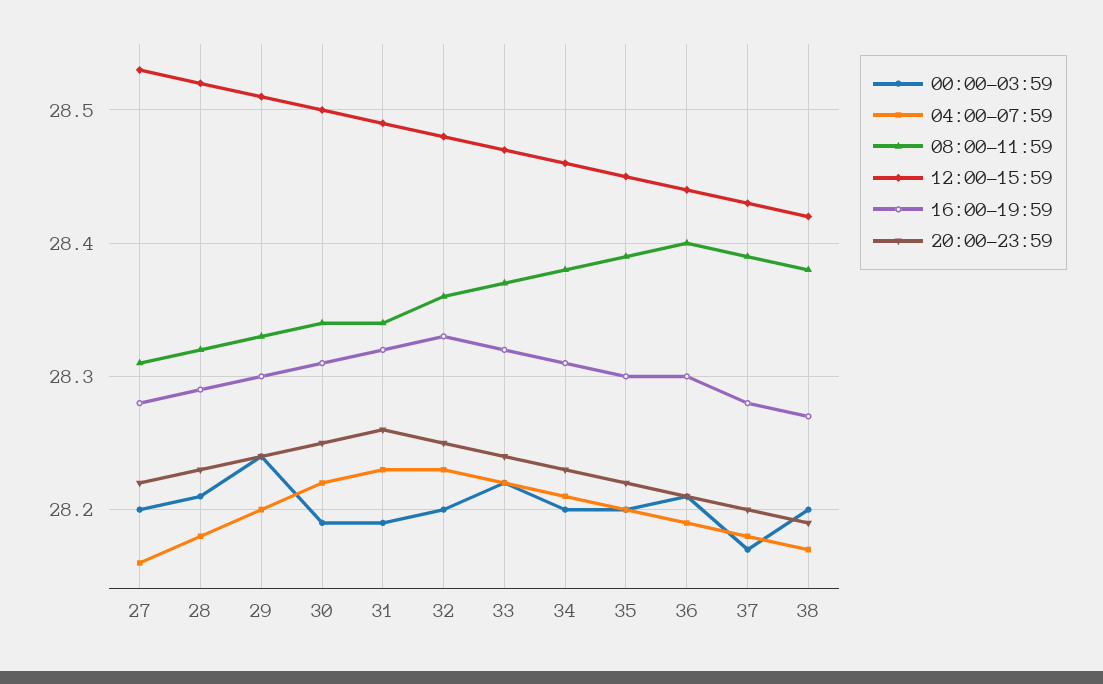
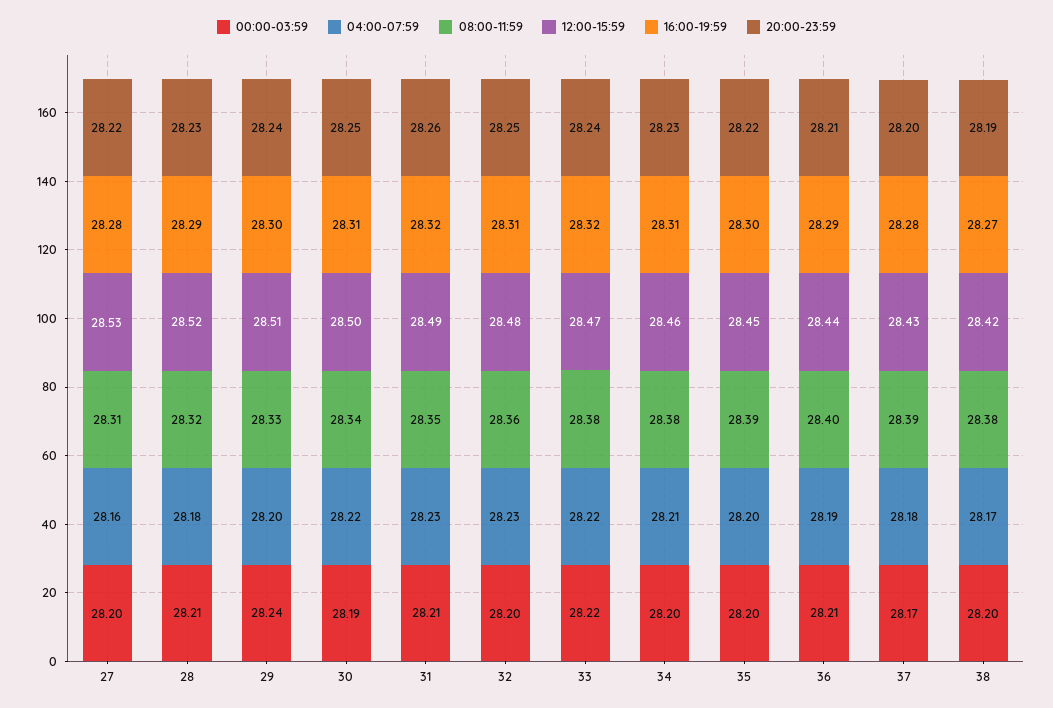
  {
    "00:00-03:59": {
      "27": 28.2,
      "28": 28.21,
      "29": 28.24,
      "30": 28.19,
-     "31": 28.19,
+     "31": 28.21,
      "32": 28.2,
      "33": 28.22,
      "34": 28.2,
      "35": 28.2,
      "36": 28.21,
      "37": 28.17,
      "38": 28.2
    },
    "04:00-07:59": {
      "27": 28.16,
      "28": 28.18,
      "29": 28.2,
      "30": 28.22,
      "31": 28.23,
      "32": 28.23,
      "33": 28.22,
      "34": 28.21,
      "35": 28.2,
      "36": 28.19,
      "37": 28.18,
      "38": 28.17
    },
    "08:00-11:59": {
      "27": 28.31,
      "28": 28.32,
      "29": 28.33,
      "30": 28.34,
-     "31": 28.34,
+     "31": 28.35,
      "32": 28.36,
-     "33": 28.37,
+     "33": 28.38,
      "34": 28.38,
      "35": 28.39,
      "36": 28.4,
      "37": 28.39,
      "38": 28.38
    },
    "12:00-15:59": {
      "27": 28.53,
      "28": 28.52,
      "29": 28.51,
      "30": 28.5,
      "31": 28.49,
      "32": 28.48,
      "33": 28.47,
      "34": 28.46,
      "35": 28.45,
      "36": 28.44,
      "37": 28.43,
      "38": 28.42
    },
    "16:00-19:59": {
      "27": 28.28,
      "28": 28.29,
      "29": 28.3,
      "30": 28.31,
      "31": 28.32,
-     "32": 28.33,
+     "32": 28.31,
      "33": 28.32,
      "34": 28.31,
      "35": 28.3,
-     "36": 28.3,
+     "36": 28.29,
      "37": 28.28,
      "38": 28.27
    },
    "20:00-23:59": {
      "27": 28.22,
      "28": 28.23,
      "29": 28.24,
      "30": 28.25,
      "31": 28.26,
      "32": 28.25,
      "33": 28.24,
      "34": 28.23,
      "35": 28.22,
      "36": 28.21,
      "37": 28.2,
      "38": 28.19
    }
  }

